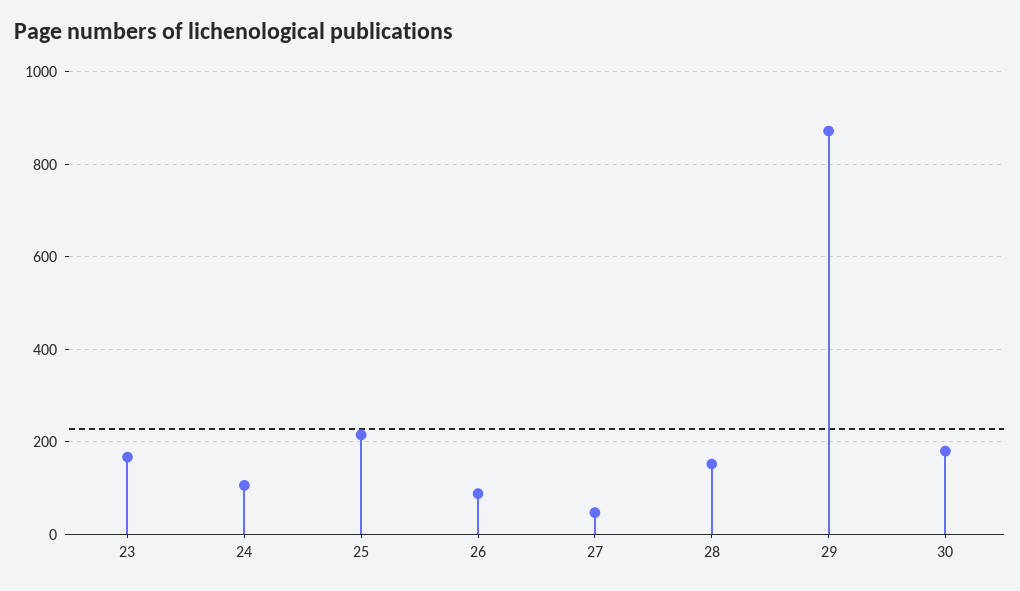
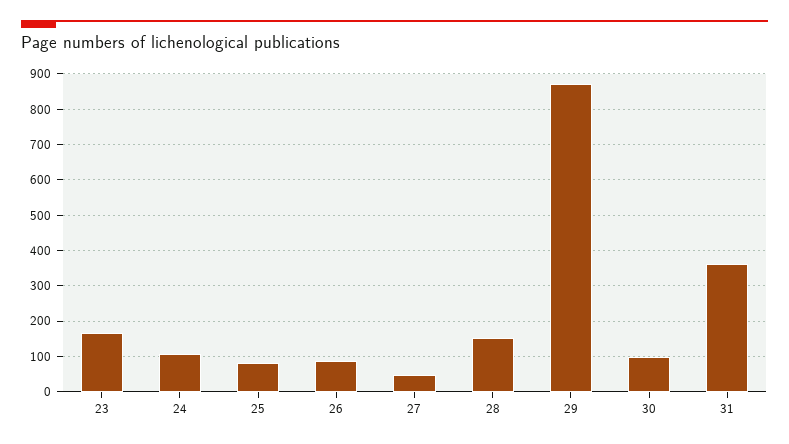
  {
    "23": 160,
    "24": 100,
-   "25": 220,
+   "25": 80,
    "26": 80,
    "27": 40,
    "28": 160,
    "29": 880,
-   "30": 180
+   "30": 100,
+   "31": 360
  }

